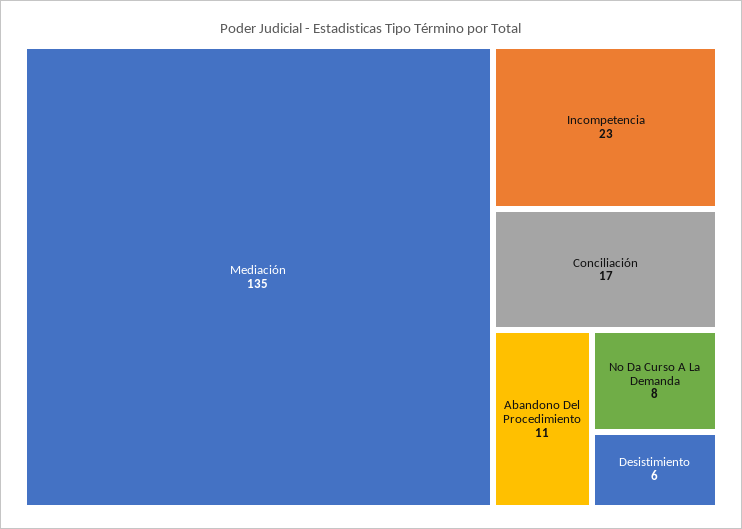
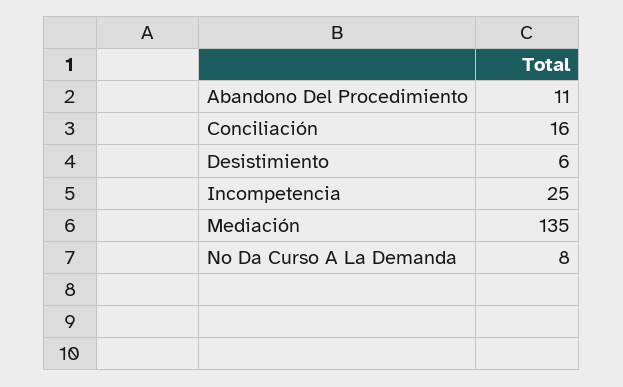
  {
    "Mediación": 135,
-   "Incompetencia": 23,
+   "Incompetencia": 25,
-   "Conciliación": 17,
+   "Conciliación": 16,
    "Abandono Del Procedimiento": 11,
    "No Da Curso A La Demanda": 8,
    "Desistimiento": 6
  }

